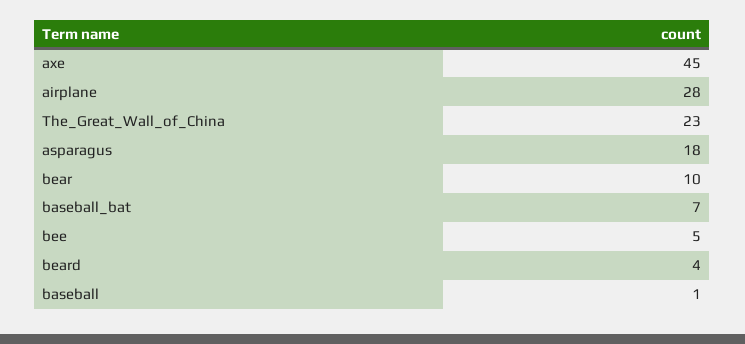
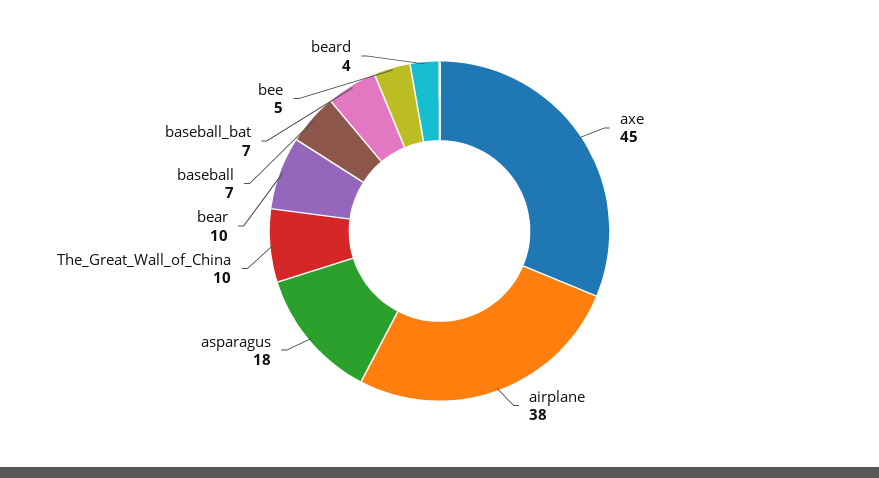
  {
    "axe": 45,
-   "airplane": 28,
+   "airplane": 38,
-   "The_Great_Wall_of_China": 23,
+   "The_Great_Wall_of_China": 10,
    "asparagus": 18,
    "bear": 10,
    "baseball_bat": 7,
    "bee": 5,
    "beard": 4,
-   "baseball": 1
+   "baseball": 7
  }

